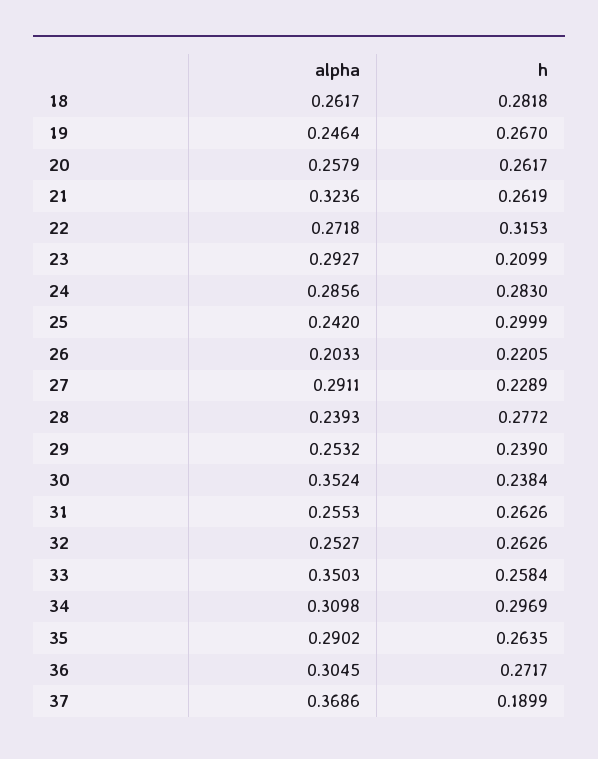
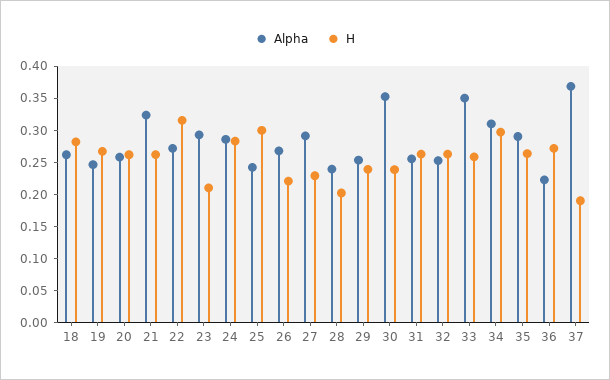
  {
    "alpha": {
      "18": 0.2617,
      "19": 0.2464,
      "20": 0.2579,
      "21": 0.3236,
      "22": 0.2718,
      "23": 0.2927,
      "24": 0.2856,
      "25": 0.242,
-     "26": 0.2033,
+     "26": 0.275,
      "27": 0.2911,
      "28": 0.2393,
      "29": 0.2532,
      "30": 0.3524,
      "31": 0.2553,
      "32": 0.2527,
      "33": 0.3503,
      "34": 0.3098,
      "35": 0.2902,
-     "36": 0.3045,
+     "36": 0.225,
      "37": 0.3686
    },
    "h": {
      "18": 0.2818,
      "19": 0.267,
      "20": 0.2617,
      "21": 0.2619,
      "22": 0.3153,
      "23": 0.2099,
      "24": 0.283,
      "25": 0.2999,
      "26": 0.2205,
      "27": 0.2289,
-     "28": 0.2772,
+     "28": 0.2,
      "29": 0.239,
      "30": 0.2384,
      "31": 0.2626,
      "32": 0.2626,
      "33": 0.2584,
      "34": 0.2969,
      "35": 0.2635,
      "36": 0.2717,
      "37": 0.1899
    }
  }

